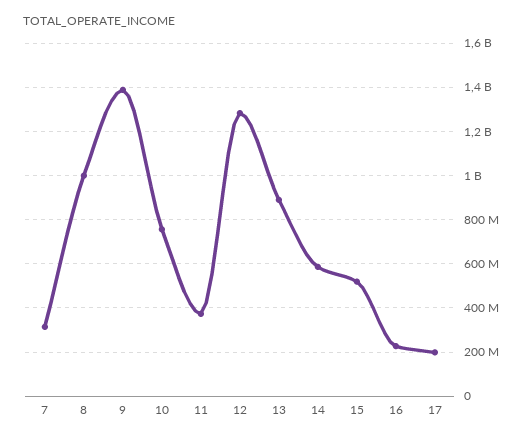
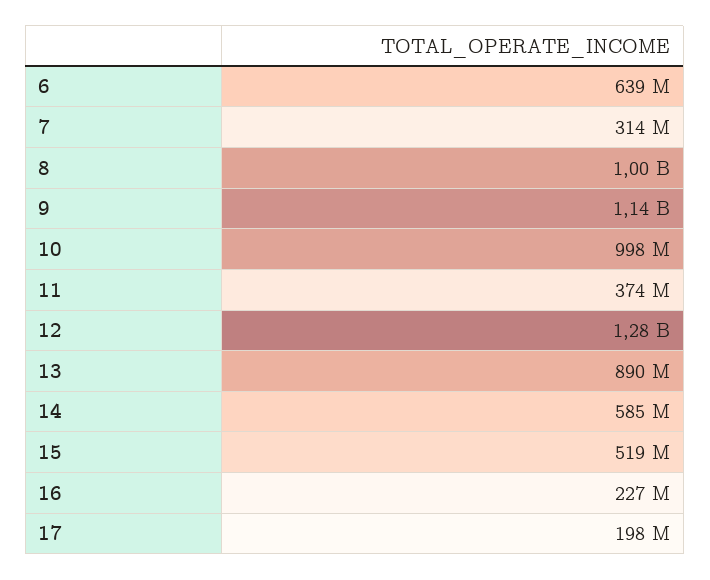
  {
    "7": 314000000,
    "8": 1000000000,
-   "9": 1400000000,
+   "9": 1140000000,
-   "10": 750000000,
+   "10": 998000000,
    "11": 374000000,
    "12": 1280000000,
    "13": 890000000,
    "14": 585000000,
    "15": 519000000,
    "16": 227000000,
-   "17": 198000000
+   "17": 198000000,
+   "6": 639000000
  }

